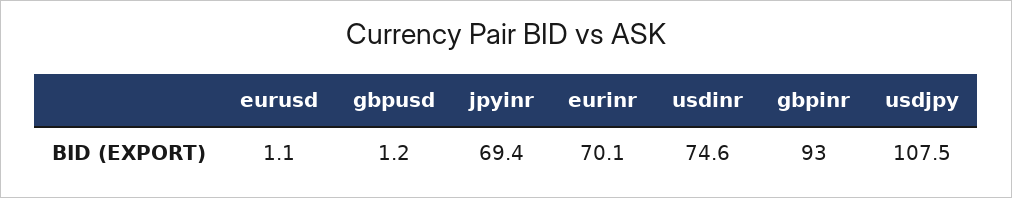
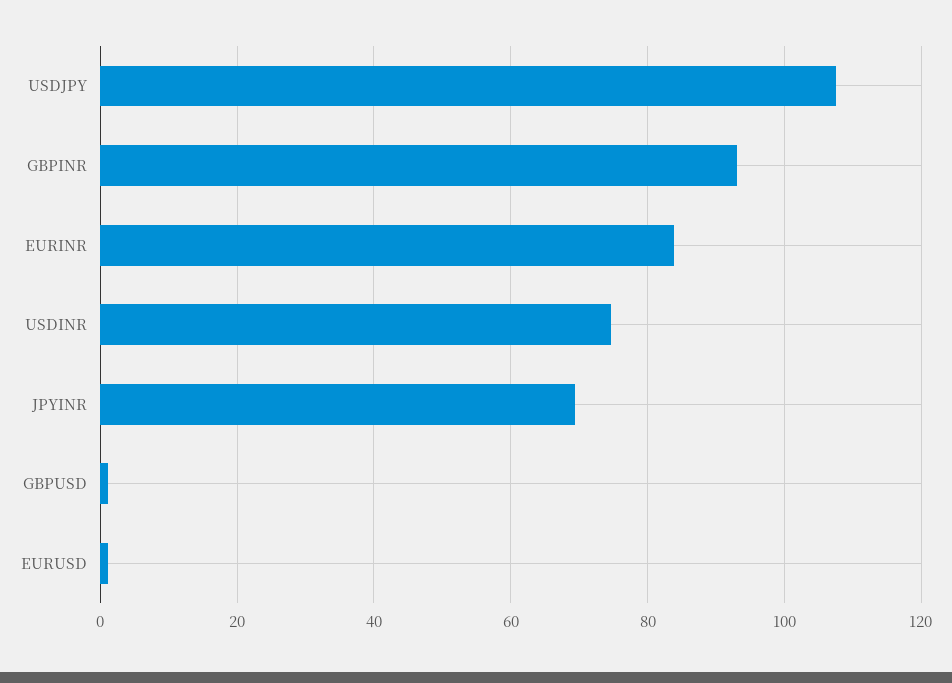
  {
    "eurusd": 1.1,
    "gbpusd": 1.2,
    "jpyinr": 69.4,
-   "eurinr": 70.1,
+   "eurinr": 84,
    "usdinr": 74.6,
    "gbpinr": 93,
    "usdjpy": 107.5
  }

